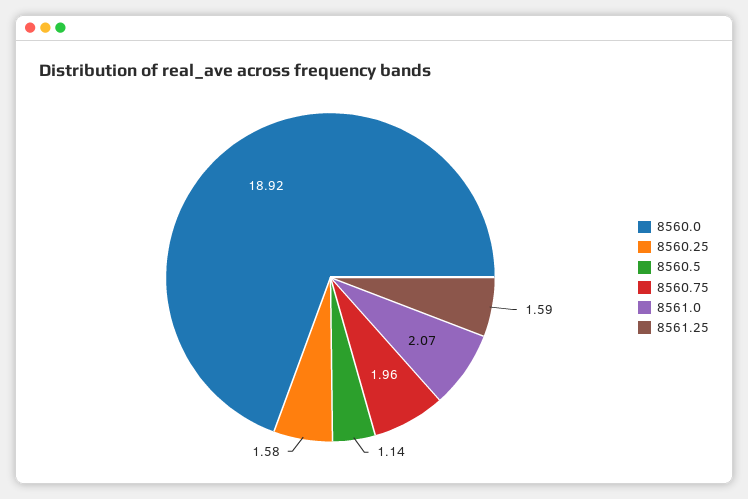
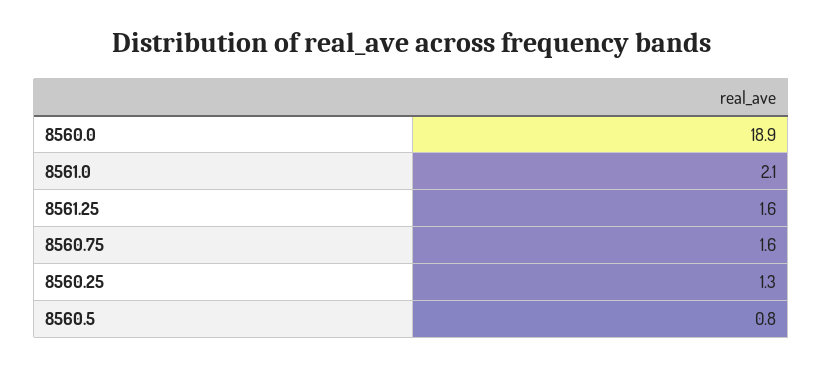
  {
    "8560.0": 18.92,
-   "8560.25": 1.58,
+   "8560.25": 1.3,
-   "8560.5": 1.14,
+   "8560.5": 0.8,
-   "8560.75": 1.96,
+   "8560.75": 1.6,
    "8561.0": 2.07,
    "8561.25": 1.59
  }

